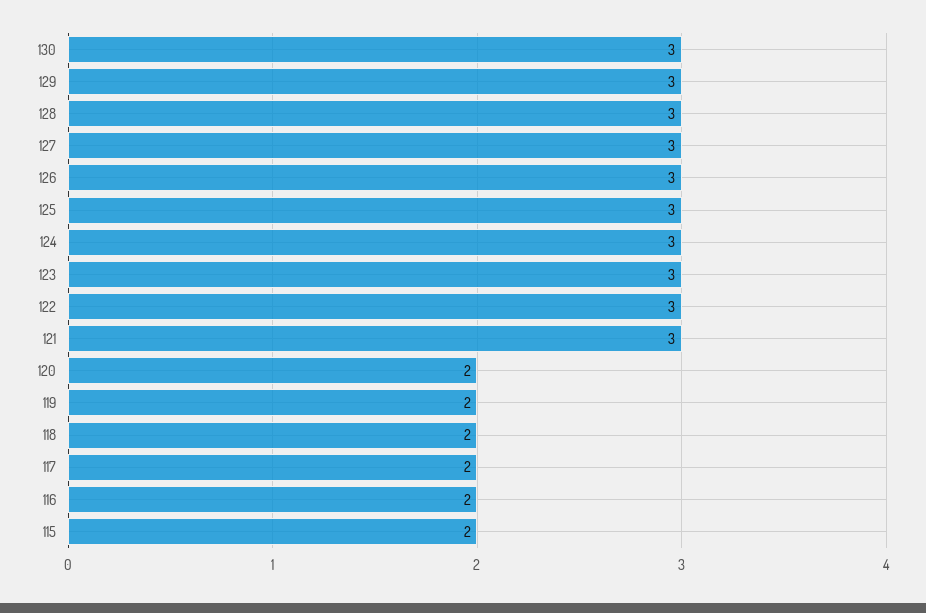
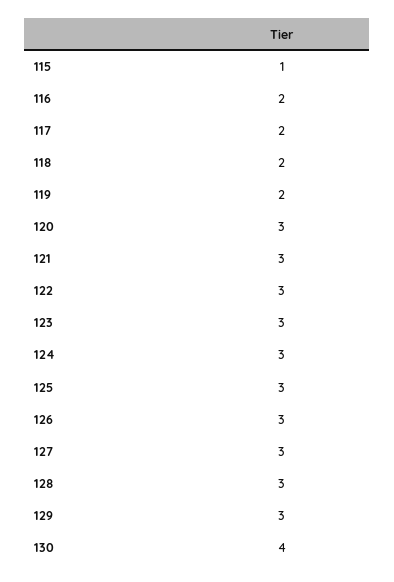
  {
-   "130": 3,
+   "130": 4,
    "129": 3,
    "128": 3,
    "127": 3,
    "126": 3,
    "125": 3,
    "124": 3,
    "123": 3,
    "122": 3,
    "121": 3,
-   "120": 2,
+   "120": 3,
    "119": 2,
    "118": 2,
    "117": 2,
    "116": 2,
-   "115": 2
+   "115": 1
  }

